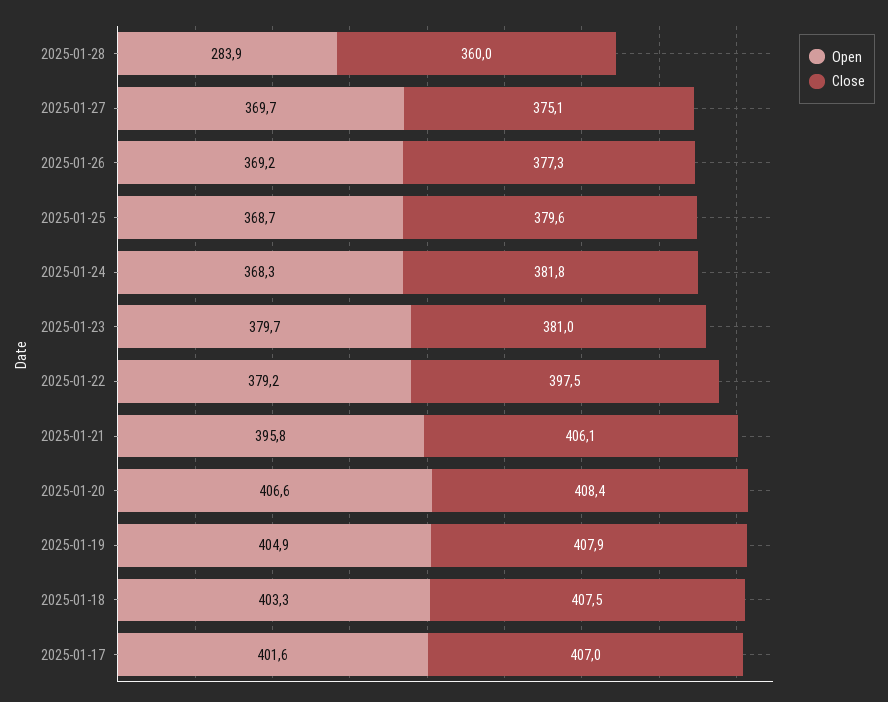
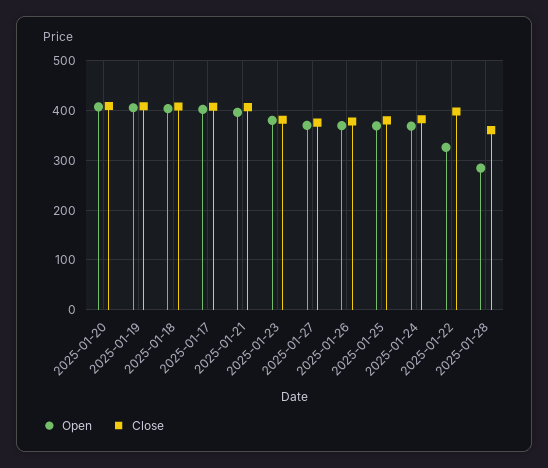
  {
    "Open": {
      "2025-01-28": 283.9,
      "2025-01-27": 369.7,
      "2025-01-26": 369.2,
      "2025-01-25": 368.7,
      "2025-01-24": 368.3,
      "2025-01-23": 379.7,
-     "2025-01-22": 379.2,
+     "2025-01-22": 320,
      "2025-01-21": 395.8,
      "2025-01-20": 406.6,
      "2025-01-19": 404.9,
      "2025-01-18": 403.3,
      "2025-01-17": 401.6
    },
    "Close": {
      "2025-01-28": 360,
      "2025-01-27": 375.1,
      "2025-01-26": 377.3,
      "2025-01-25": 379.6,
      "2025-01-24": 381.8,
      "2025-01-23": 381,
      "2025-01-22": 397.5,
      "2025-01-21": 406.1,
      "2025-01-20": 408.4,
      "2025-01-19": 407.9,
      "2025-01-18": 407.5,
      "2025-01-17": 407
    }
  }

